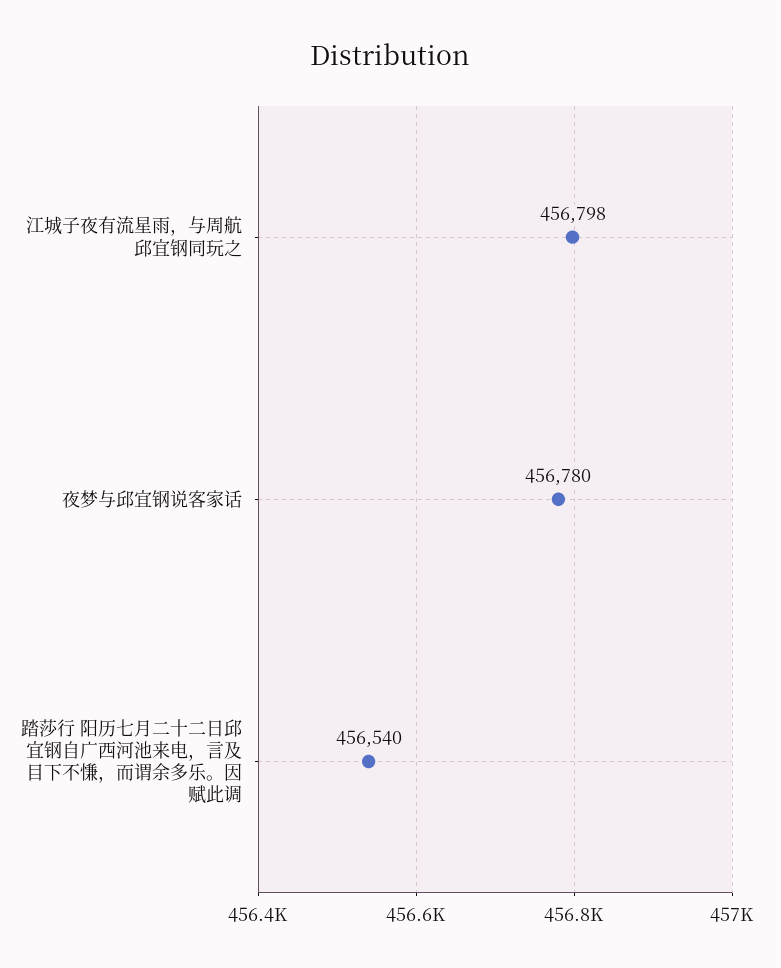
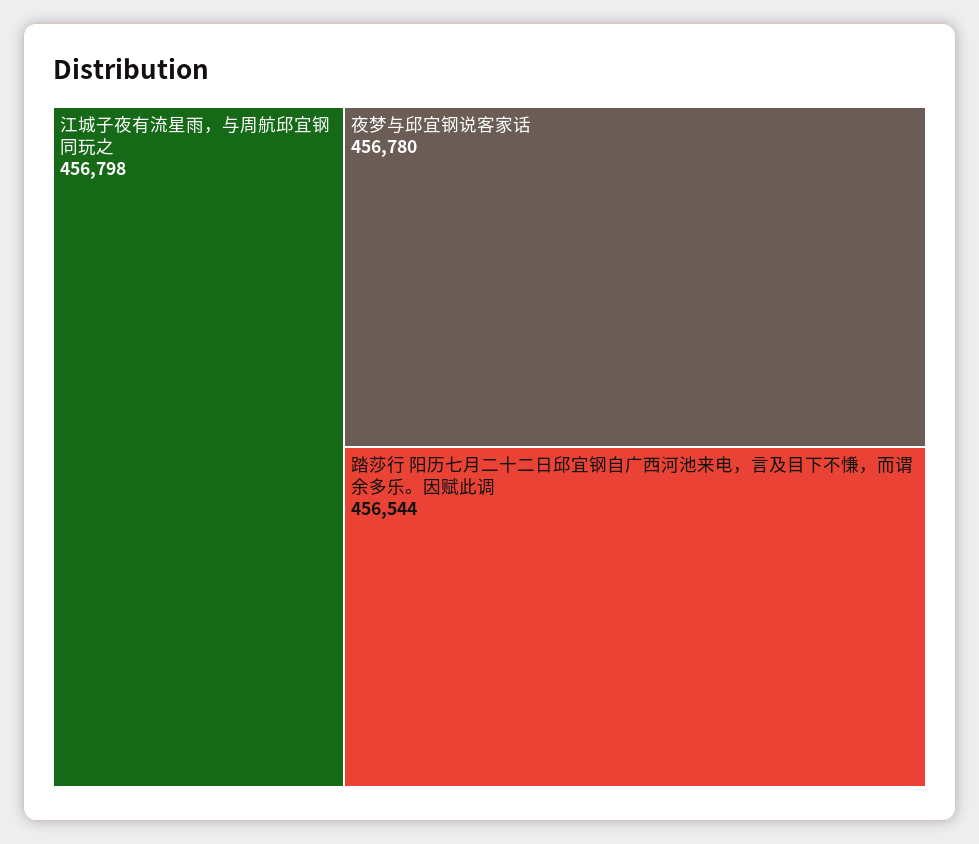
  {
    "江城子夜有流星雨，与周航邱宜钢同玩之": 456798,
    "夜梦与邱宜钢说客家话": 456780,
-   "踏莎行 阳历七月二十二日邱宜钢自广西河池来电，言及目下不慊，而谓余多乐。因赋此调": 456540
+   "踏莎行 阳历七月二十二日邱宜钢自广西河池来电，言及目下不慊，而谓余多乐。因赋此调": 456544
  }

